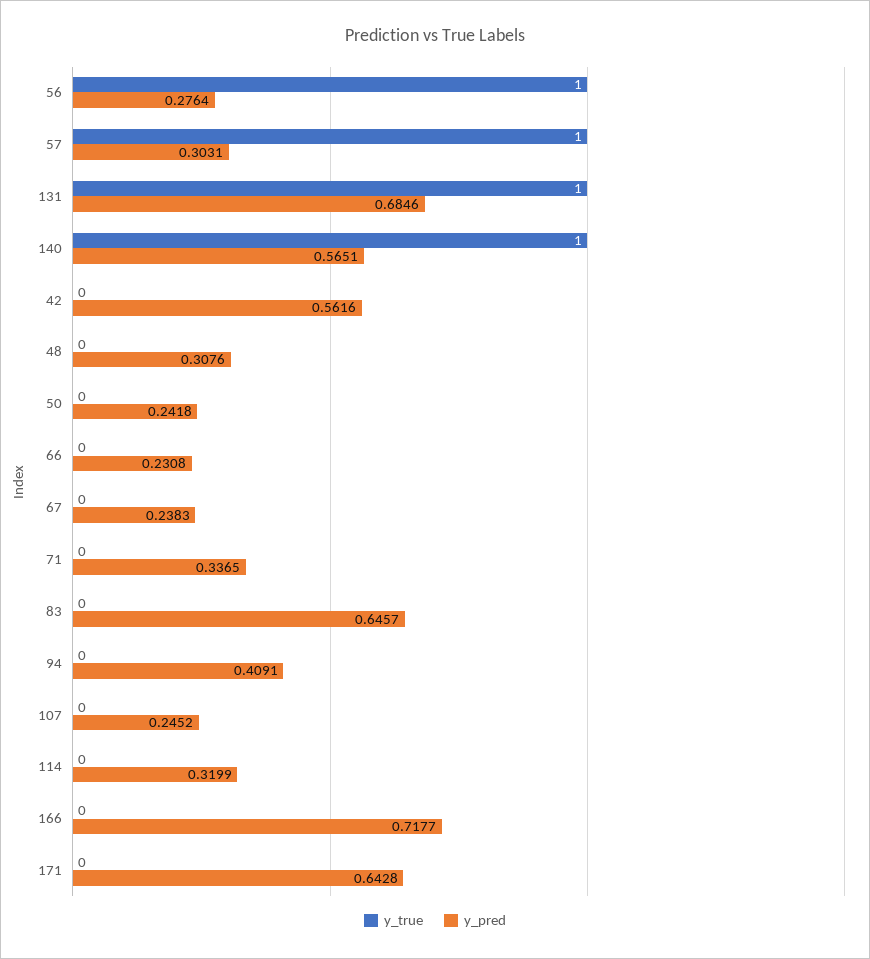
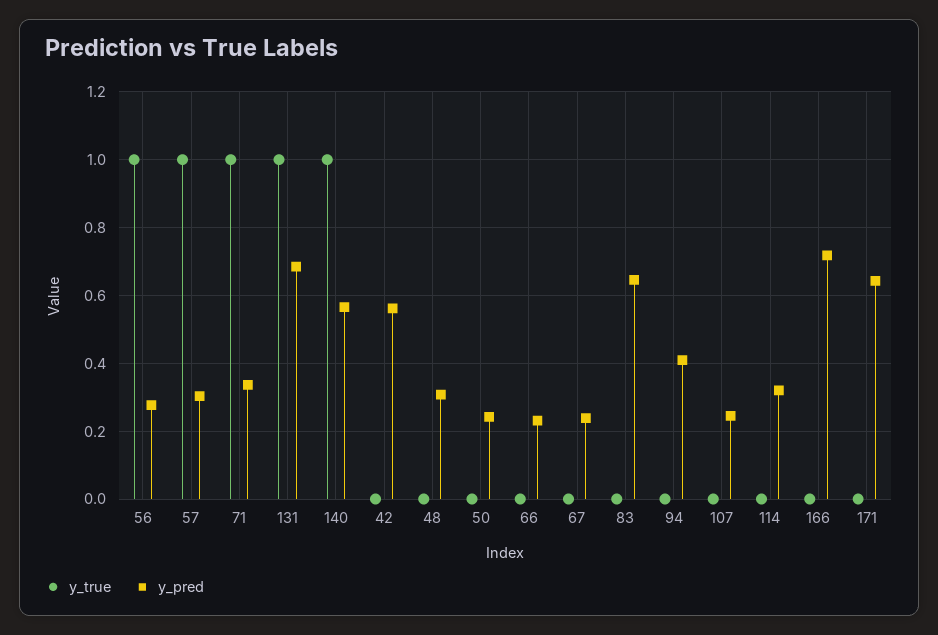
  {
    "y_true": {
      "56": 1,
      "57": 1,
      "131": 1,
      "140": 1,
      "42": 0,
      "48": 0,
      "50": 0,
      "66": 0,
      "67": 0,
-     "71": 0,
+     "71": 1,
      "83": 0,
      "94": 0,
      "107": 0,
      "114": 0,
      "166": 0,
      "171": 0
    },
    "y_pred": {
      "56": 0.2764,
      "57": 0.3031,
      "131": 0.6846,
      "140": 0.5651,
      "42": 0.5616,
      "48": 0.3076,
      "50": 0.2418,
      "66": 0.2308,
      "67": 0.2383,
      "71": 0.3365,
      "83": 0.6457,
      "94": 0.4091,
      "107": 0.2452,
      "114": 0.3199,
      "166": 0.7177,
      "171": 0.6428
    }
  }

